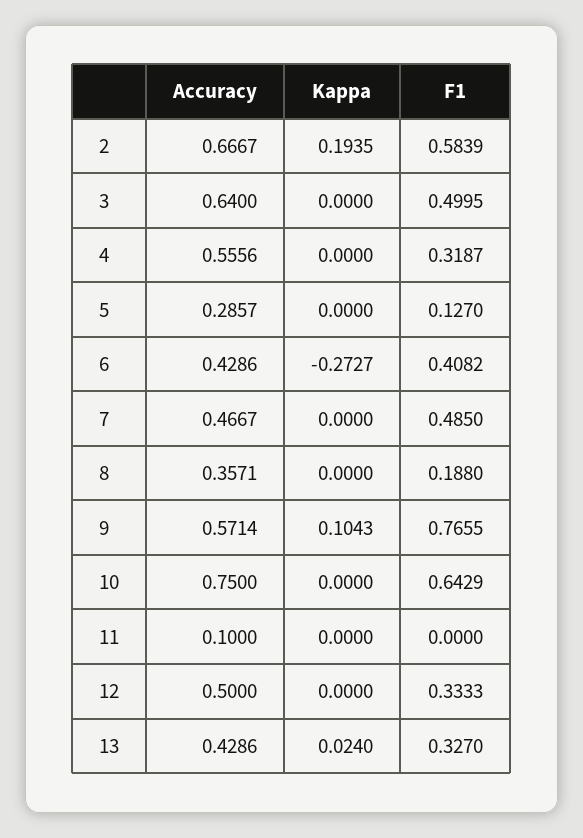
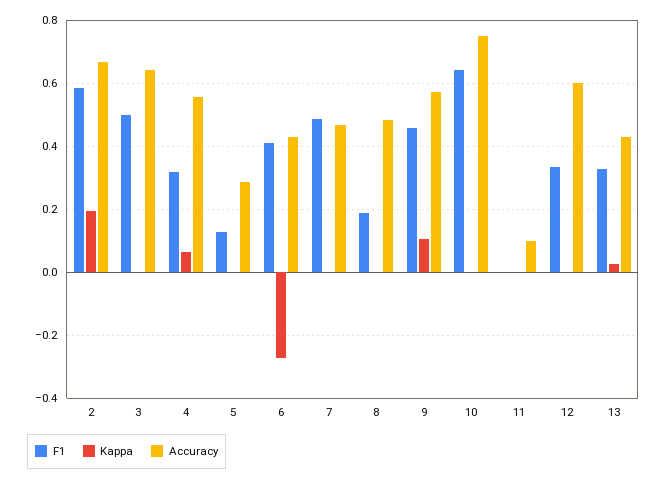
  {
    "Accuracy": {
      "2": 0.6667,
      "3": 0.64,
      "4": 0.5556,
      "5": 0.2857,
      "6": 0.4286,
      "7": 0.4667,
-     "8": 0.3571,
+     "8": 0.48,
      "9": 0.5714,
      "10": 0.75,
      "11": 0.1,
-     "12": 0.5,
+     "12": 0.6,
      "13": 0.4286
    },
    "Kappa": {
      "2": 0.1935,
      "3": 0,
-     "4": 0,
+     "4": 0.06,
      "5": 0,
      "6": -0.2727,
      "7": 0,
      "8": 0,
      "9": 0.1043,
      "10": 0,
      "11": 0,
      "12": 0,
      "13": 0.024
    },
    "F1": {
      "2": 0.5839,
      "3": 0.4995,
      "4": 0.3187,
      "5": 0.127,
      "6": 0.4082,
      "7": 0.485,
      "8": 0.188,
-     "9": 0.7655,
+     "9": 0.46,
      "10": 0.6429,
      "11": 0,
      "12": 0.3333,
      "13": 0.327
    }
  }

